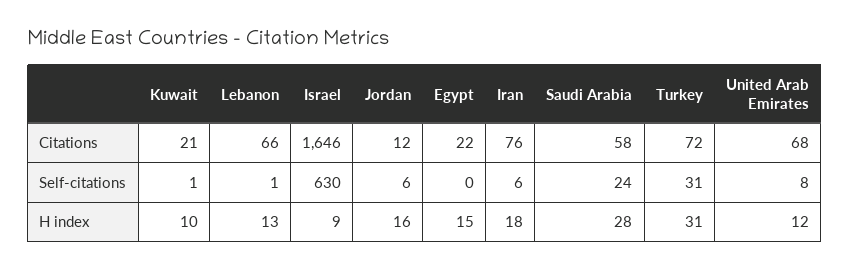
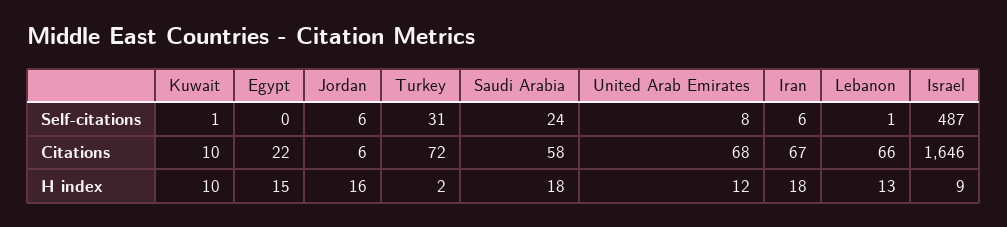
  {
    "Kuwait": {
-     "Citations": 21,
+     "Citations": 10,
      "Self-citations": 1,
      "H index": 10
    },
    "Lebanon": {
      "Citations": 66,
      "Self-citations": 1,
      "H index": 13
    },
    "Israel": {
      "Citations": 1646,
-     "Self-citations": 630,
+     "Self-citations": 487,
      "H index": 9
    },
    "Jordan": {
-     "Citations": 12,
+     "Citations": 6,
      "Self-citations": 6,
      "H index": 16
    },
    "Egypt": {
      "Citations": 22,
      "Self-citations": 0,
      "H index": 15
    },
    "Iran": {
-     "Citations": 76,
+     "Citations": 67,
      "Self-citations": 6,
      "H index": 18
    },
    "Saudi Arabia": {
      "Citations": 58,
      "Self-citations": 24,
-     "H index": 28
+     "H index": 18
    },
    "Turkey": {
      "Citations": 72,
      "Self-citations": 31,
-     "H index": 31
+     "H index": 2
    },
    "United Arab Emirates": {
      "Citations": 68,
      "Self-citations": 8,
      "H index": 12
    }
  }

